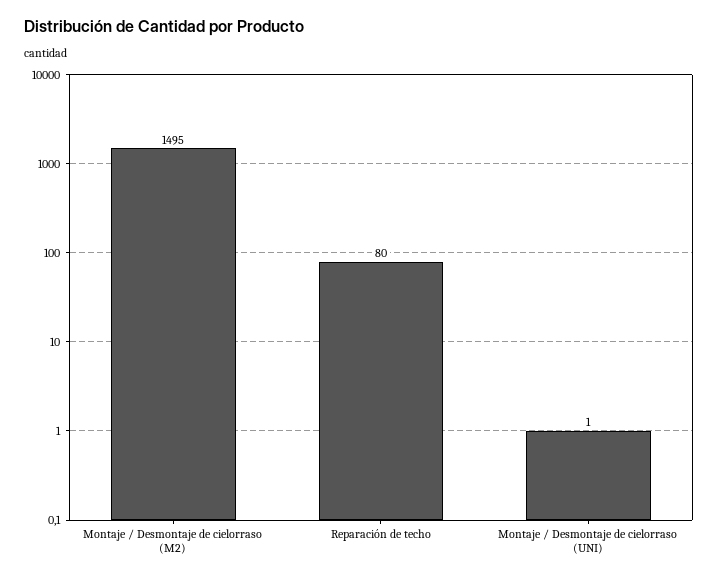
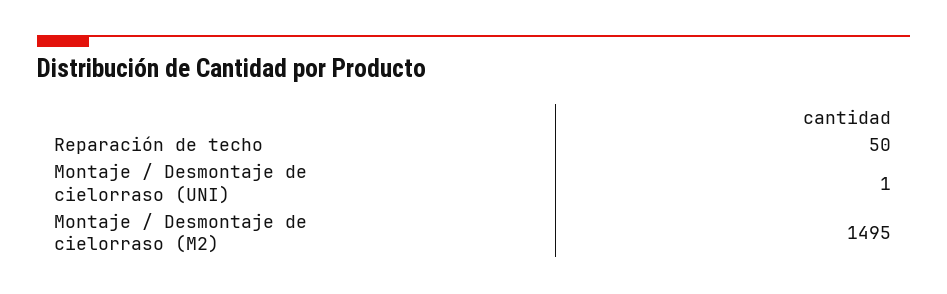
  {
    "Montaje / Desmontaje de cielorraso (M2)": 1495,
-   "Reparación de techo": 80,
+   "Reparación de techo": 50,
    "Montaje / Desmontaje de cielorraso (UNI)": 1
  }

